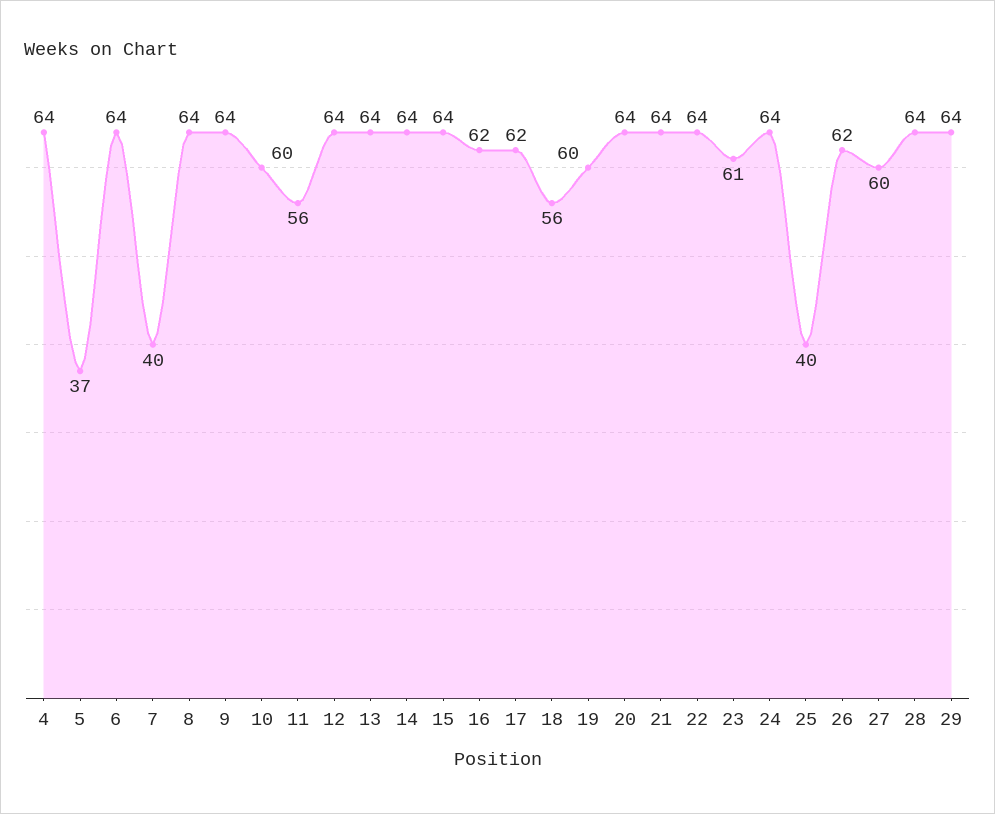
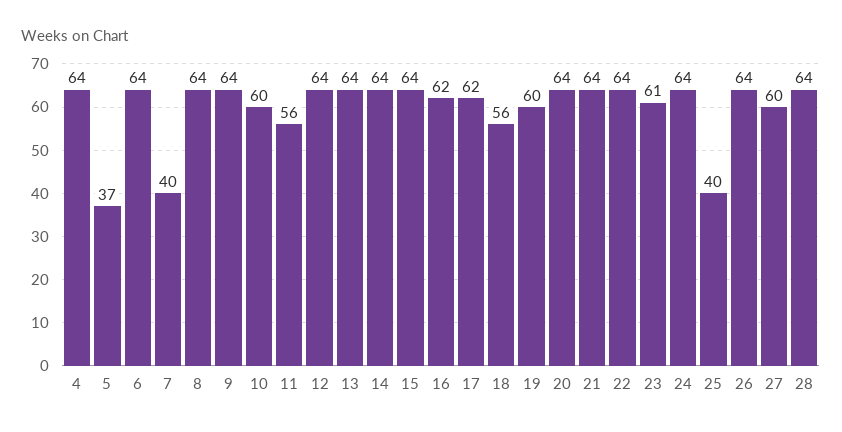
  {
    "4": 64,
    "5": 37,
    "6": 64,
    "7": 40,
    "8": 64,
    "9": 64,
    "10": 60,
    "11": 56,
    "12": 64,
    "13": 64,
    "14": 64,
    "15": 64,
    "16": 62,
    "17": 62,
    "18": 56,
    "19": 60,
    "20": 64,
    "21": 64,
    "22": 64,
    "23": 61,
    "24": 64,
    "25": 40,
-   "26": 62,
+   "26": 64,
    "27": 60,
-   "28": 64,
+   "28": 64
-   "29": 64
  }

